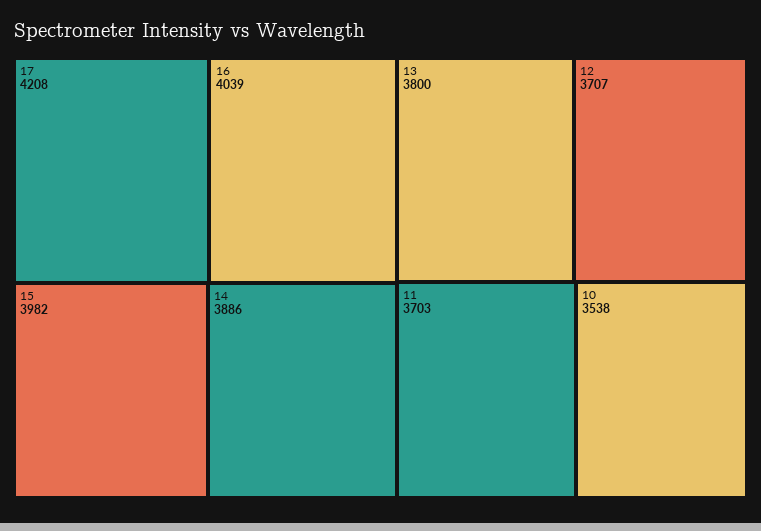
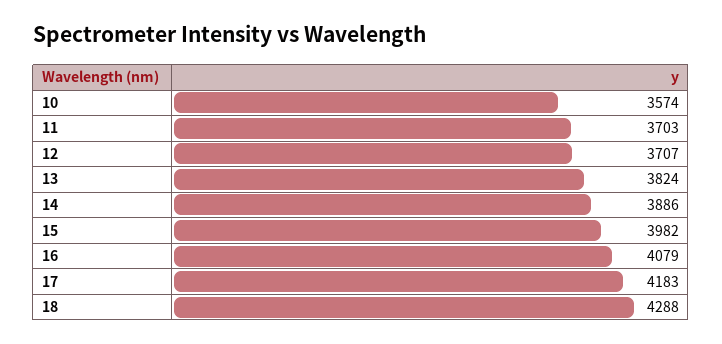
  {
-   "17": 4208,
+   "17": 4183,
-   "16": 4039,
+   "16": 4079,
    "15": 3982,
    "14": 3886,
-   "13": 3800,
+   "13": 3824,
    "12": 3707,
    "11": 3703,
-   "10": 3538
+   "10": 3574,
+   "18": 4288
  }

